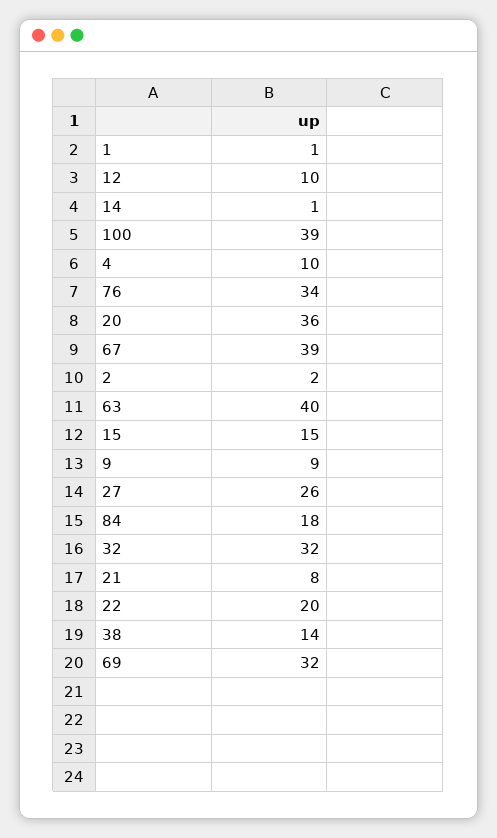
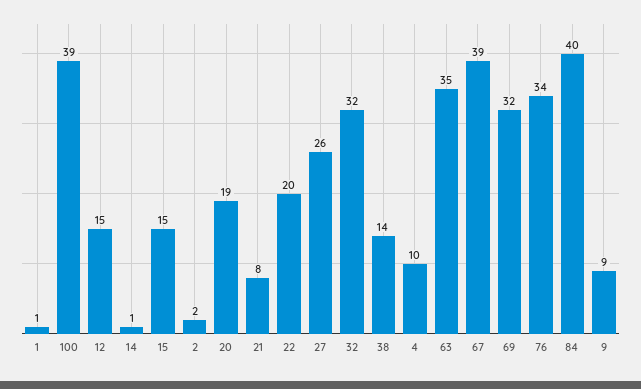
  {
    "1": 1,
-   "12": 10,
+   "12": 15,
    "14": 1,
    "100": 39,
    "4": 10,
    "76": 34,
-   "20": 36,
+   "20": 19,
    "67": 39,
    "2": 2,
-   "63": 40,
+   "63": 35,
    "15": 15,
    "9": 9,
    "27": 26,
-   "84": 18,
+   "84": 40,
    "32": 32,
    "21": 8,
    "22": 20,
    "38": 14,
    "69": 32
  }

